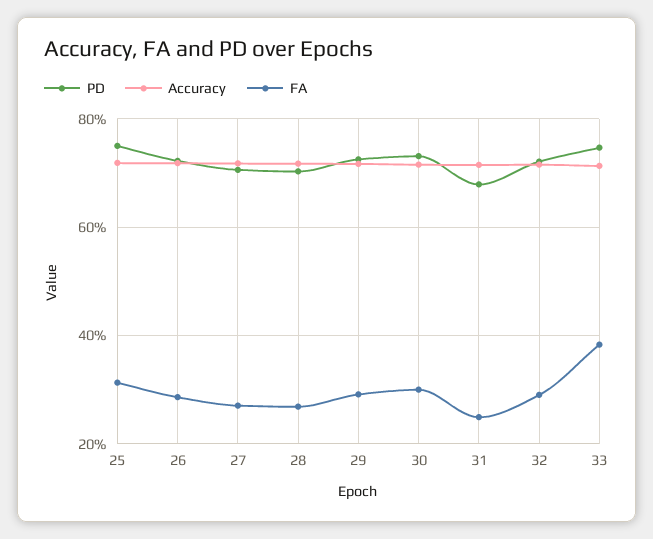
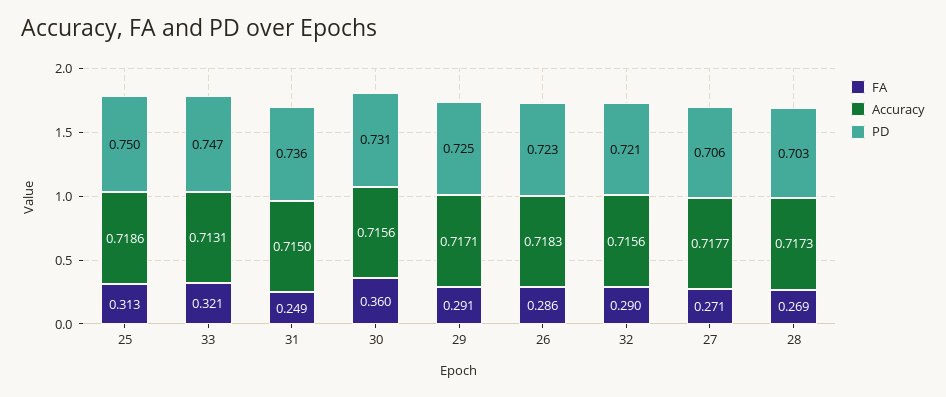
  {
    "PD": {
      "25": 0.75,
      "26": 0.723,
      "27": 0.706,
      "28": 0.703,
      "29": 0.725,
      "30": 0.731,
-     "31": 0.68,
+     "31": 0.736,
      "32": 0.721,
      "33": 0.747
    },
    "Accuracy": {
      "25": 0.7186,
      "26": 0.7183,
      "27": 0.7177,
      "28": 0.7173,
      "29": 0.7171,
      "30": 0.7156,
      "31": 0.715,
      "32": 0.7156,
      "33": 0.7131
    },
    "FA": {
      "25": 0.313,
      "26": 0.286,
      "27": 0.271,
      "28": 0.269,
      "29": 0.291,
-     "30": 0.3,
+     "30": 0.36,
      "31": 0.249,
      "32": 0.29,
-     "33": 0.38
+     "33": 0.321
    }
  }

